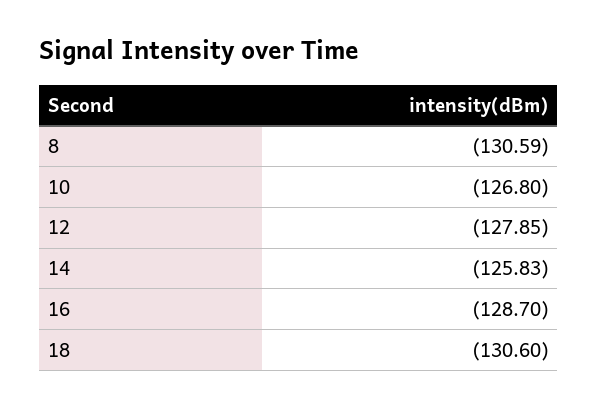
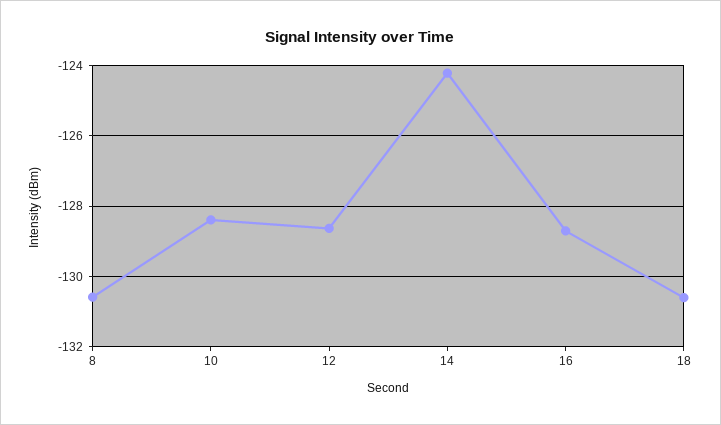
  {
    "8": -130.59,
-   "10": -126.8,
+   "10": -128.4,
-   "12": -127.85,
+   "12": -128.6,
-   "14": -125.83,
+   "14": -124.2,
    "16": -128.7,
    "18": -130.6
  }

